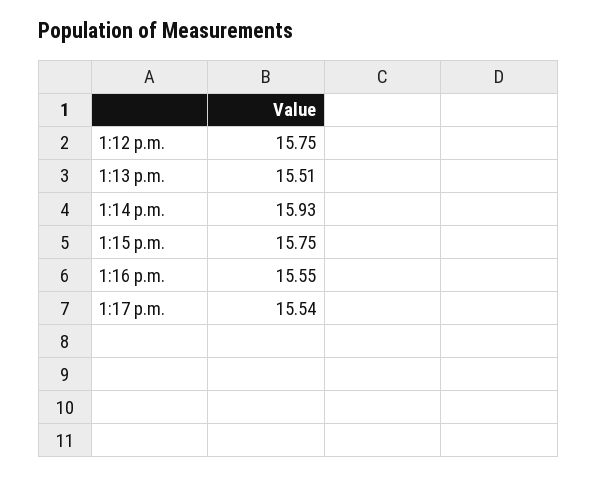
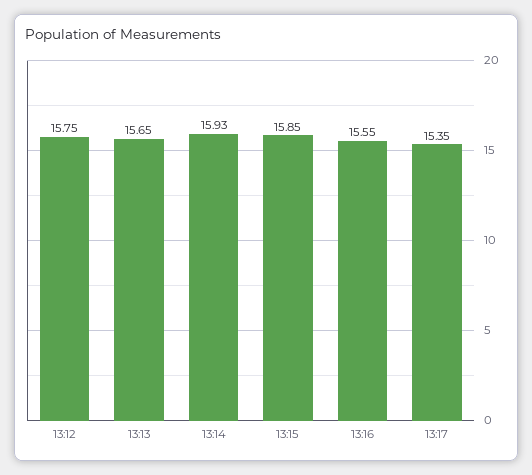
  {
    "1:12 p.m.": 15.75,
-   "1:13 p.m.": 15.51,
+   "1:13 p.m.": 15.65,
    "1:14 p.m.": 15.93,
-   "1:15 p.m.": 15.75,
+   "1:15 p.m.": 15.85,
    "1:16 p.m.": 15.55,
-   "1:17 p.m.": 15.54
+   "1:17 p.m.": 15.35
  }

